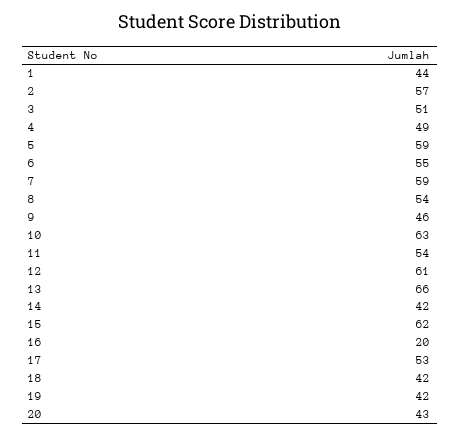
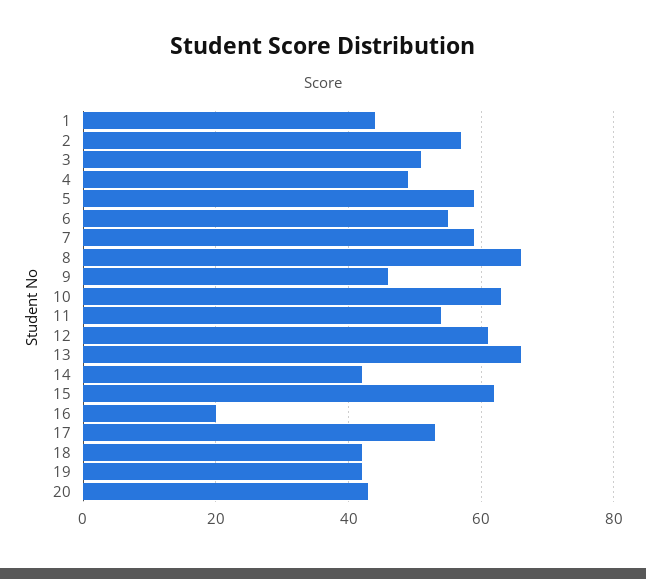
  {
    "1": 44,
    "2": 57,
    "3": 51,
    "4": 49,
    "5": 59,
    "6": 55,
    "7": 59,
-   "8": 54,
+   "8": 65,
    "9": 46,
    "10": 63,
    "11": 54,
    "12": 61,
    "13": 66,
    "14": 42,
    "15": 62,
    "16": 20,
    "17": 53,
    "18": 42,
    "19": 42,
    "20": 43
  }

